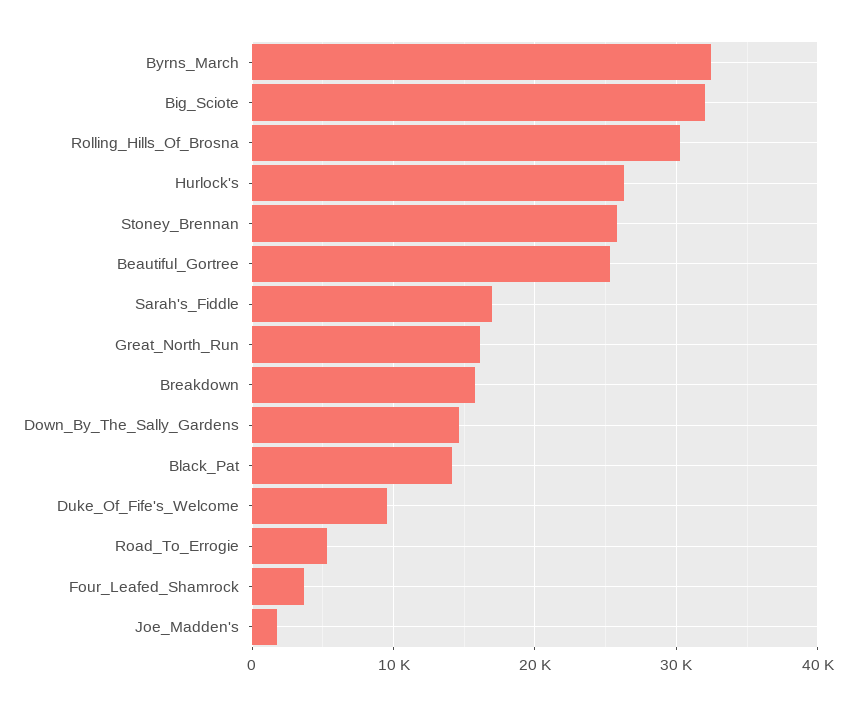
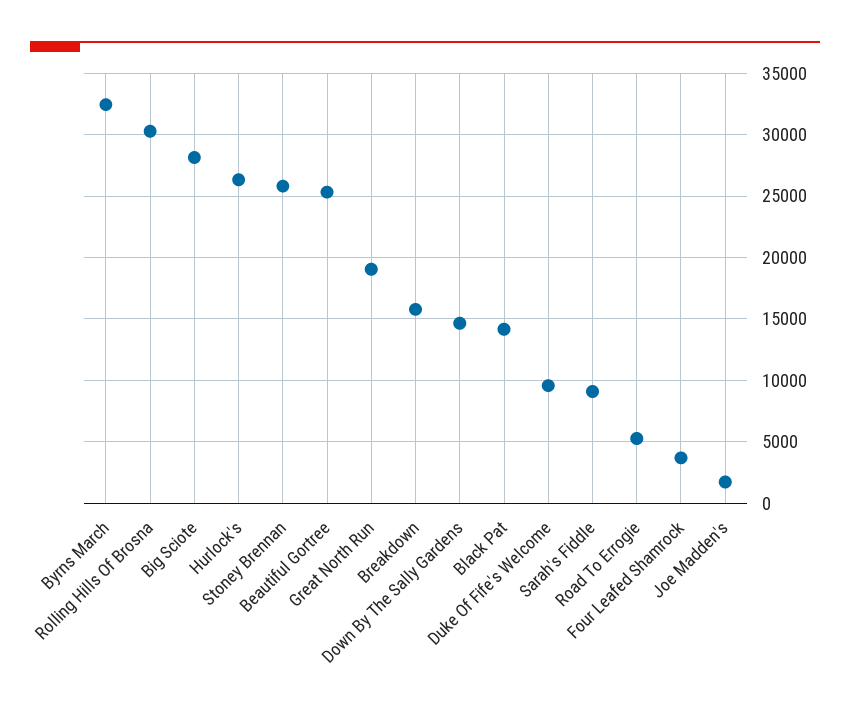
  {
    "Byrns_March": 32500,
-   "Big_Sciote": 32000,
+   "Big_Sciote": 28000,
    "Rolling_Hills_Of_Brosna": 30500,
    "Hurlock's": 26500,
    "Stoney_Brennan": 26000,
    "Beautiful_Gortree": 25500,
-   "Sarah's_Fiddle": 17000,
+   "Sarah's_Fiddle": 9000,
-   "Great_North_Run": 16000,
+   "Great_North_Run": 19000,
    "Breakdown": 16000,
    "Down_By_The_Sally_Gardens": 14500,
    "Black_Pat": 14000,
    "Duke_Of_Fife's_Welcome": 9500,
    "Road_To_Errogie": 5500,
    "Four_Leafed_Shamrock": 3500,
    "Joe_Madden's": 1500
  }

